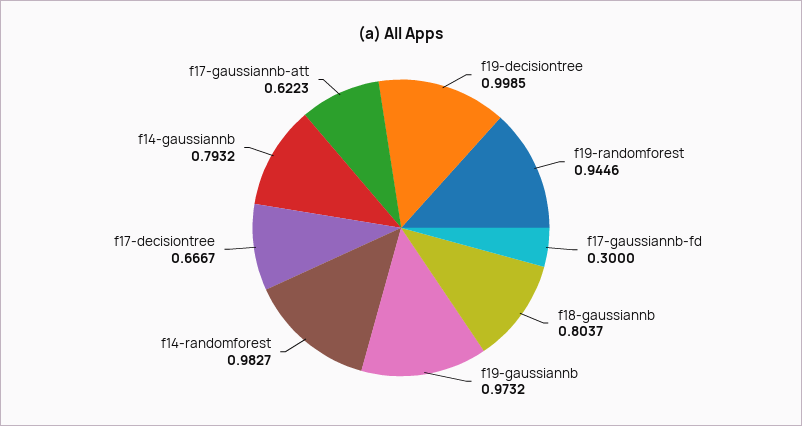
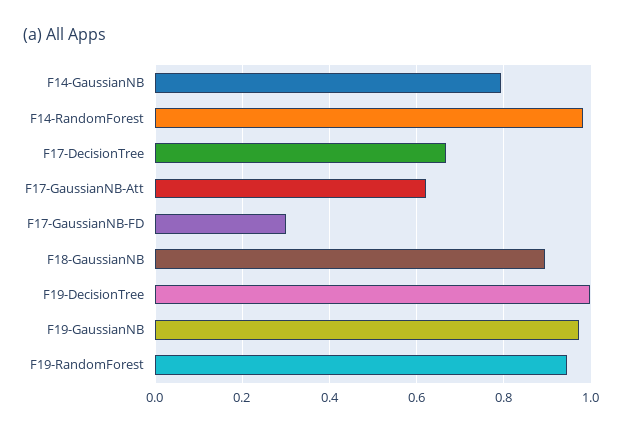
  {
    "f19-decisiontree": 0.9985,
    "f19-randomforest": 0.9446,
    "f17-gaussiannb-fd": 0.3,
-   "f18-gaussiannb": 0.8037,
+   "f18-gaussiannb": 0.9,
    "f19-gaussiannb": 0.9732,
    "f14-randomforest": 0.9827,
    "f17-decisiontree": 0.6667,
    "f14-gaussiannb": 0.7932,
    "f17-gaussiannb-att": 0.6223
  }

